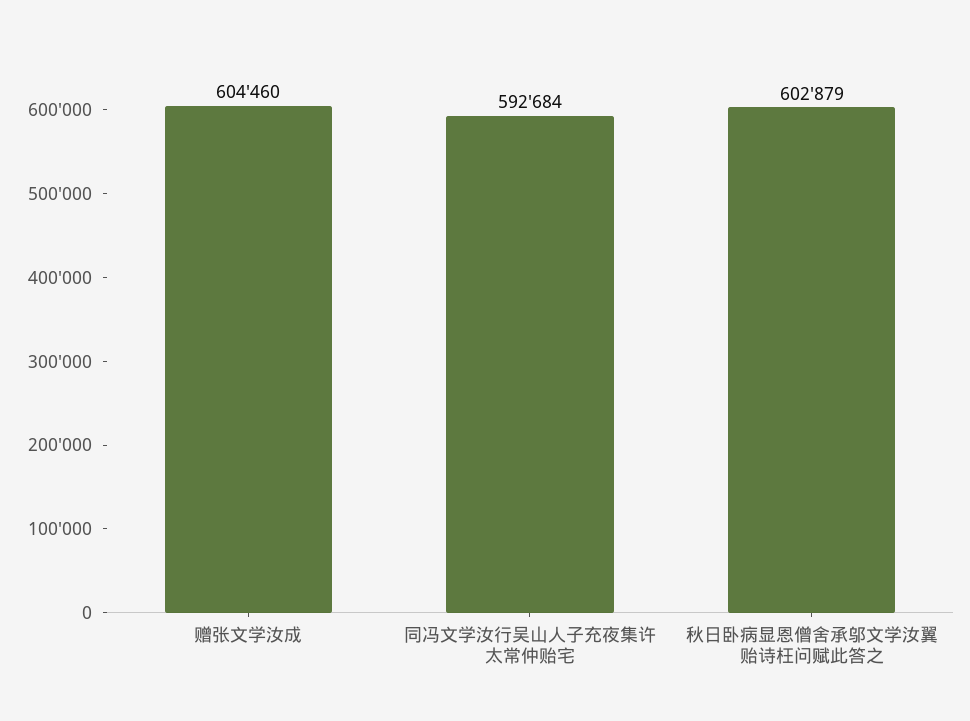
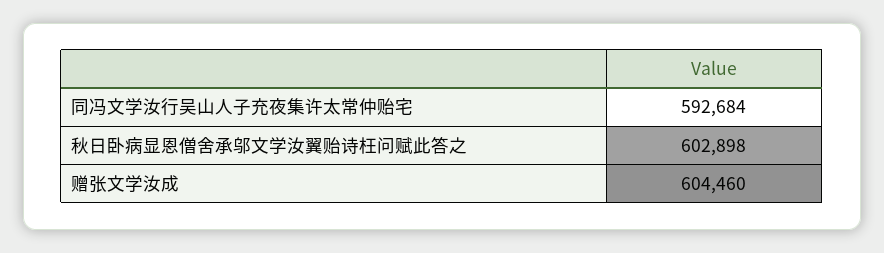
  {
    "赠张文学汝成": 604460,
    "同冯文学汝行吴山人子充夜集许太常仲贻宅": 592684,
-   "秋日卧病显恩僧舍承邬文学汝翼贻诗枉问赋此答之": 602879
+   "秋日卧病显恩僧舍承邬文学汝翼贻诗枉问赋此答之": 602898
  }

